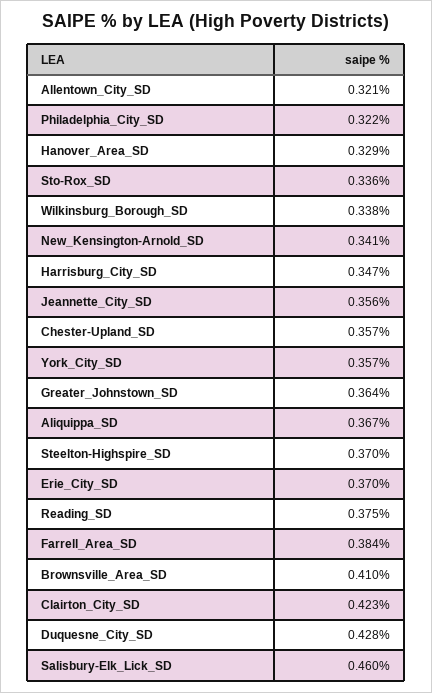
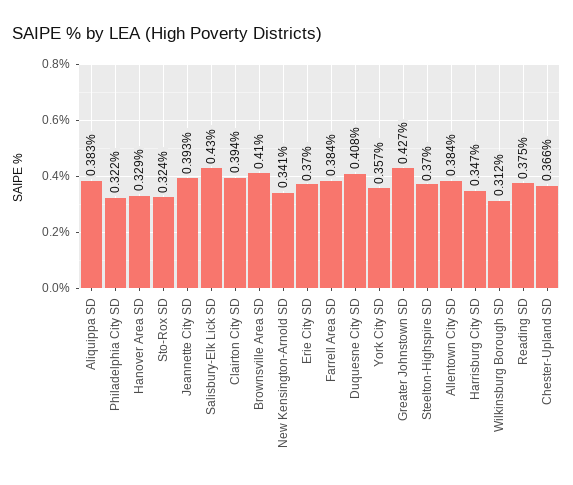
  {
-   "Allentown_City_SD": 0.321,
+   "Allentown_City_SD": 0.384,
    "Philadelphia_City_SD": 0.322,
    "Hanover_Area_SD": 0.329,
-   "Sto-Rox_SD": 0.336,
+   "Sto-Rox_SD": 0.324,
-   "Wilkinsburg_Borough_SD": 0.338,
+   "Wilkinsburg_Borough_SD": 0.312,
    "New_Kensington-Arnold_SD": 0.341,
    "Harrisburg_City_SD": 0.347,
-   "Jeannette_City_SD": 0.356,
+   "Jeannette_City_SD": 0.393,
-   "Chester-Upland_SD": 0.357,
+   "Chester-Upland_SD": 0.366,
    "York_City_SD": 0.357,
-   "Greater_Johnstown_SD": 0.364,
+   "Greater_Johnstown_SD": 0.427,
-   "Aliquippa_SD": 0.367,
+   "Aliquippa_SD": 0.383,
    "Steelton-Highspire_SD": 0.37,
    "Erie_City_SD": 0.37,
    "Reading_SD": 0.375,
    "Farrell_Area_SD": 0.384,
    "Brownsville_Area_SD": 0.41,
-   "Clairton_City_SD": 0.423,
+   "Clairton_City_SD": 0.394,
-   "Duquesne_City_SD": 0.428,
+   "Duquesne_City_SD": 0.408,
-   "Salisbury-Elk_Lick_SD": 0.46
+   "Salisbury-Elk_Lick_SD": 0.43
  }

